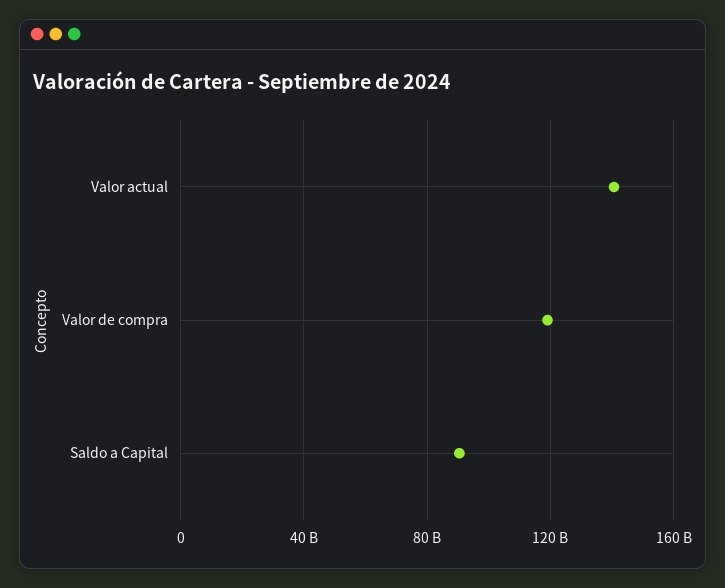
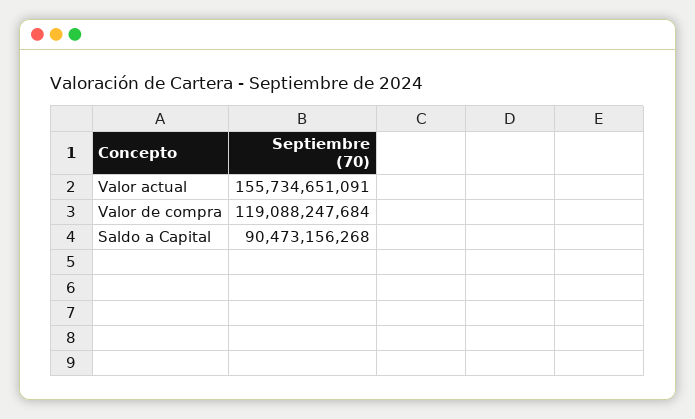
  {
-   "Valor actual": 140000000000,
+   "Valor actual": 155734651091,
    "Valor de compra": 119088247684,
    "Saldo a Capital": 90473156268
  }

